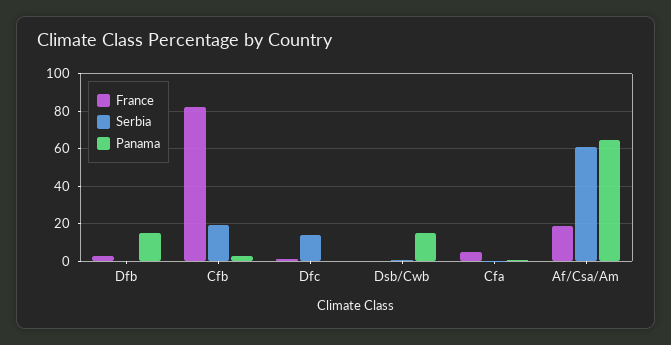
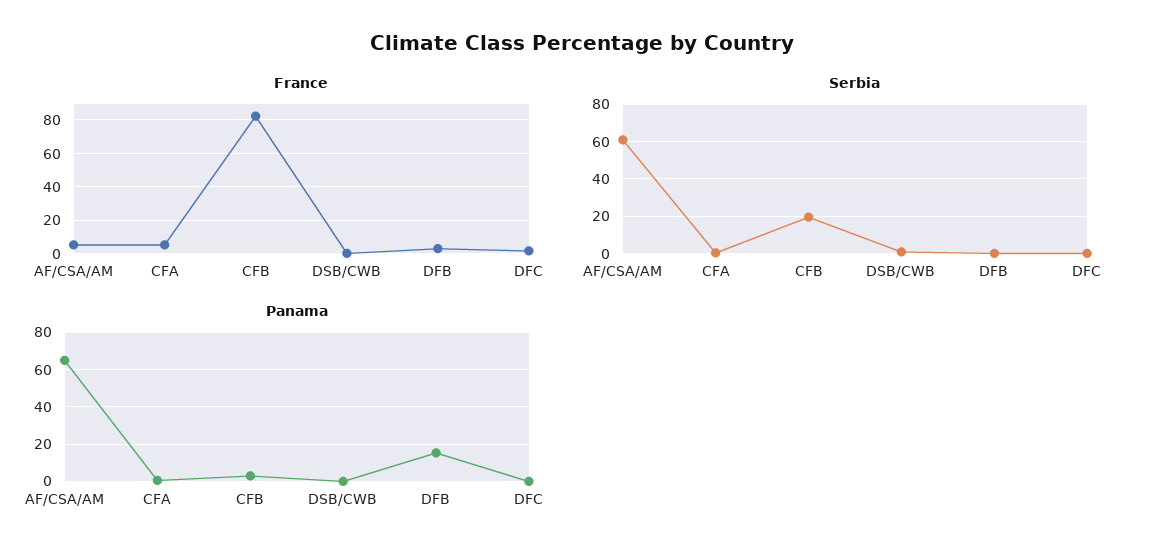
  {
    "France": {
      "Dfb": 5,
      "Cfb": 80,
      "Dfc": 0,
      "Dsb/Cwb": 0,
      "Cfa": 5,
-     "Af/Csa/Am": 20
+     "Af/Csa/Am": 5
    },
    "Serbia": {
      "Dfb": 0,
      "Cfb": 20,
-     "Dfc": 15,
+     "Dfc": 0,
      "Dsb/Cwb": 0,
      "Cfa": 0,
      "Af/Csa/Am": 60
    },
    "Panama": {
      "Dfb": 15,
      "Cfb": 5,
      "Dfc": 0,
-     "Dsb/Cwb": 15,
+     "Dsb/Cwb": 0,
      "Cfa": 0,
      "Af/Csa/Am": 65
    }
  }

